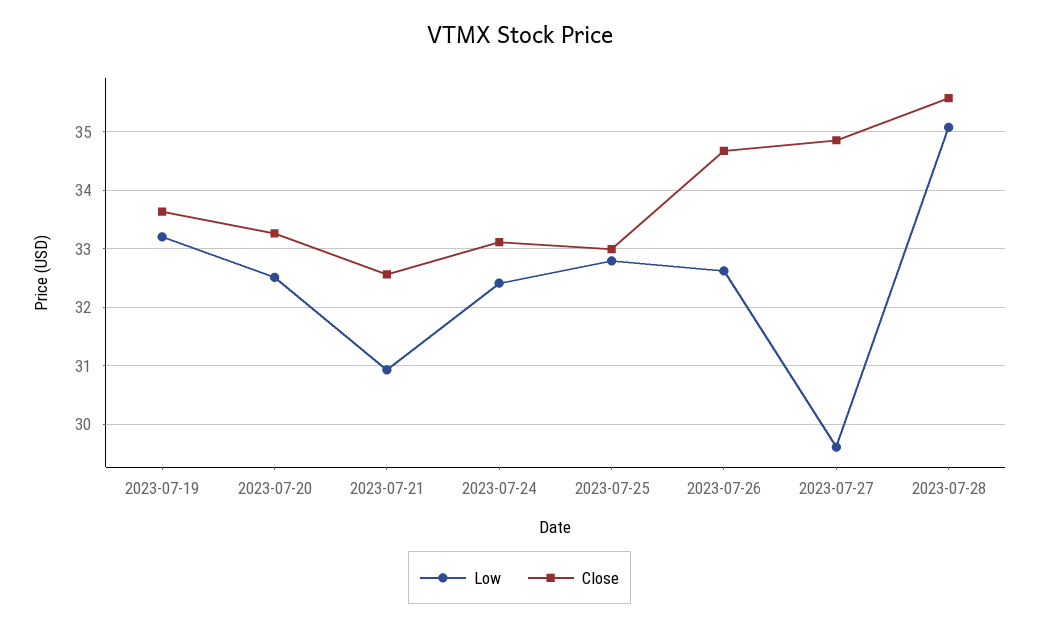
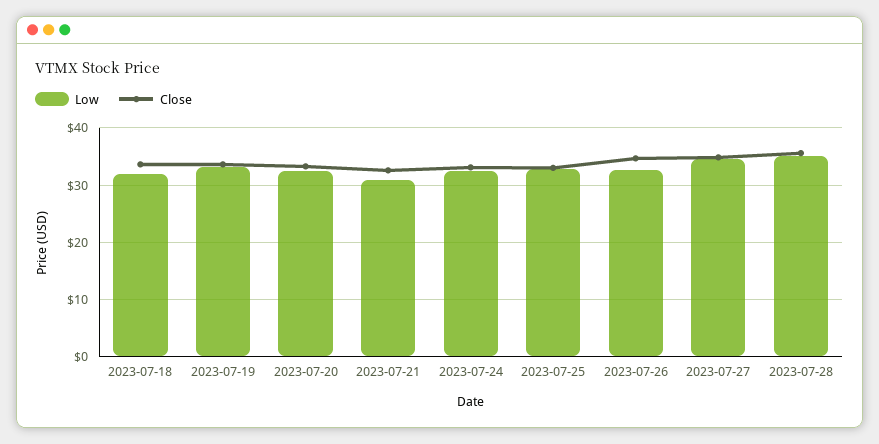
  {
    "Low": {
      "2023-07-19": 33.2,
      "2023-07-20": 32.6,
      "2023-07-21": 31,
      "2023-07-24": 32.4,
      "2023-07-25": 32.8,
      "2023-07-26": 32.6,
-     "2023-07-27": 29.6,
+     "2023-07-27": 34,
-     "2023-07-28": 35
+     "2023-07-28": 35,
+     "2023-07-18": 32
    },
    "Close": {
      "2023-07-19": 33.6,
      "2023-07-20": 33.2,
      "2023-07-21": 32.6,
      "2023-07-24": 33.2,
      "2023-07-25": 33,
      "2023-07-26": 34.6,
      "2023-07-27": 34.8,
-     "2023-07-28": 35.6
+     "2023-07-28": 35.6,
+     "2023-07-18": 34
    }
  }

